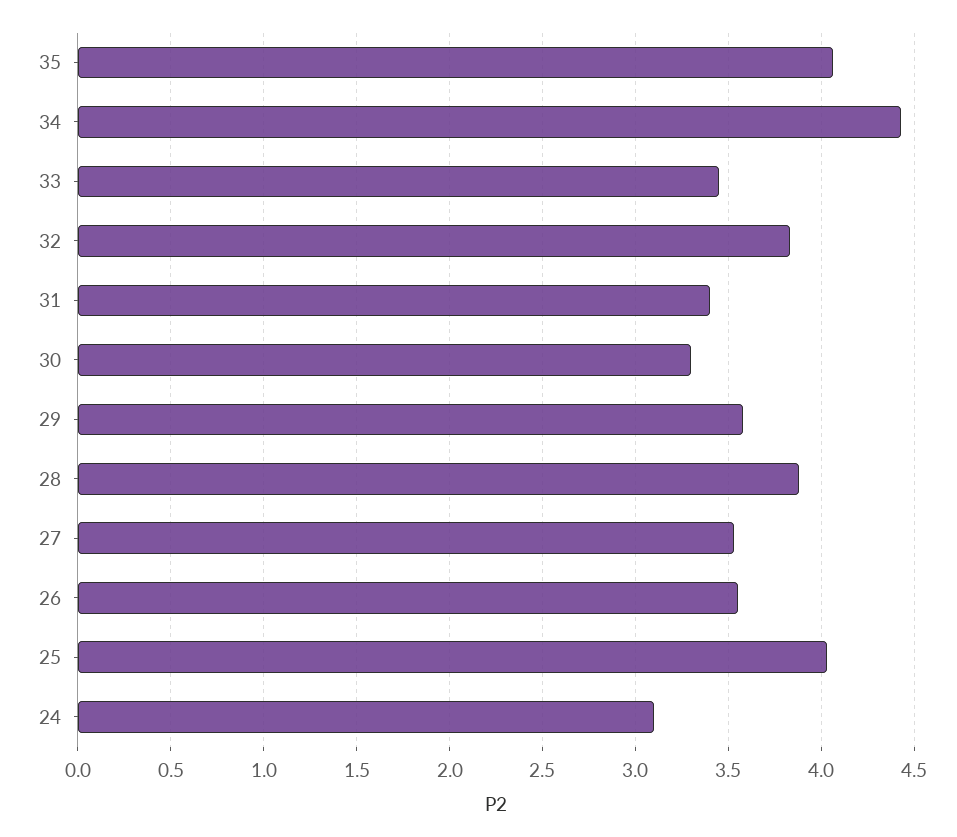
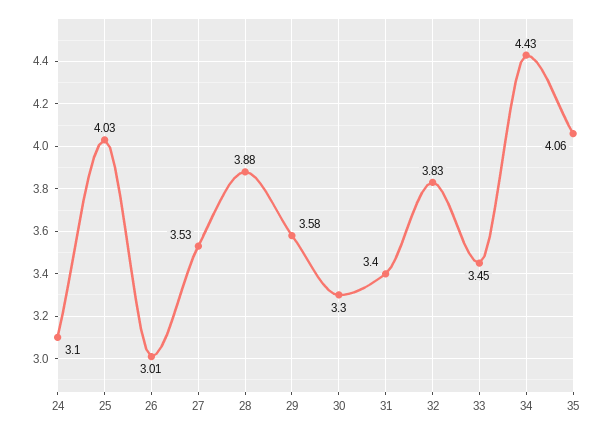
  {
    "35": 4.06,
    "34": 4.43,
    "33": 3.45,
    "32": 3.83,
    "31": 3.4,
    "30": 3.3,
    "29": 3.58,
    "28": 3.88,
    "27": 3.53,
-   "26": 3.55,
+   "26": 3.01,
    "25": 4.03,
    "24": 3.1
  }

